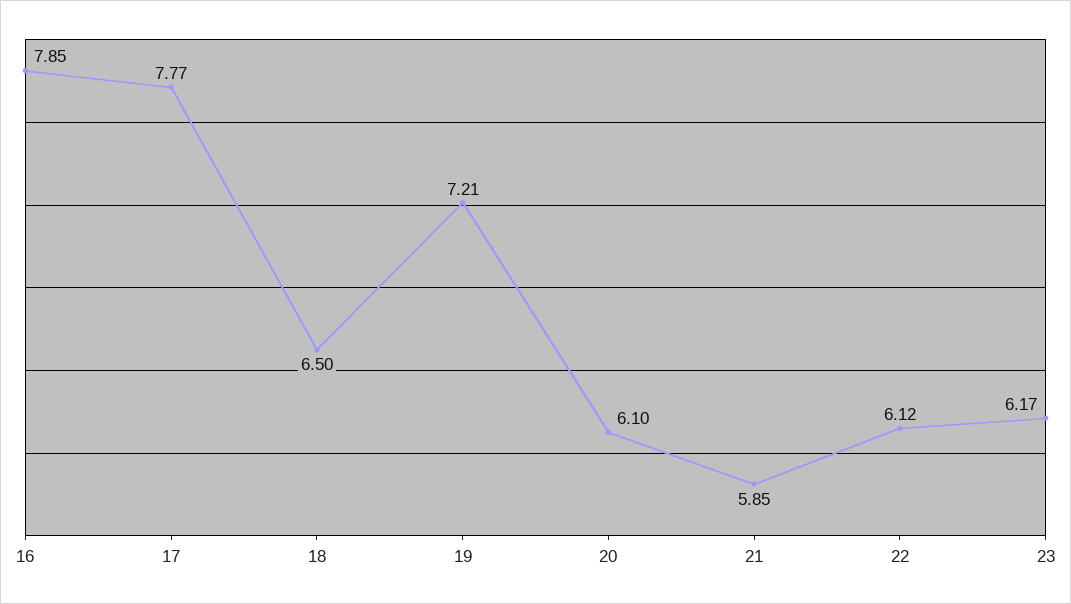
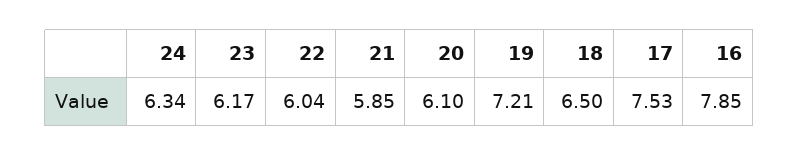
  {
    "16": 7.85,
-   "17": 7.77,
+   "17": 7.53,
    "18": 6.5,
    "19": 7.21,
    "20": 6.1,
    "21": 5.85,
-   "22": 6.12,
+   "22": 6.04,
-   "23": 6.17
+   "23": 6.17,
+   "24": 6.34
  }

